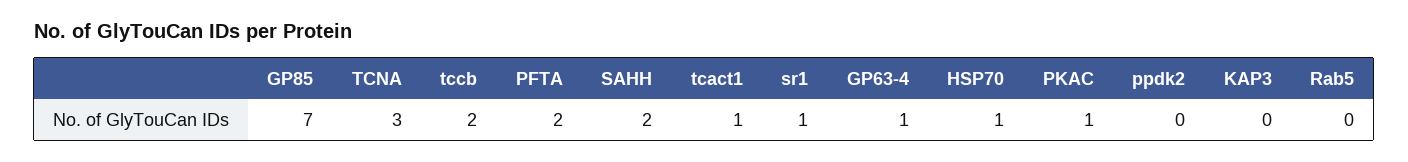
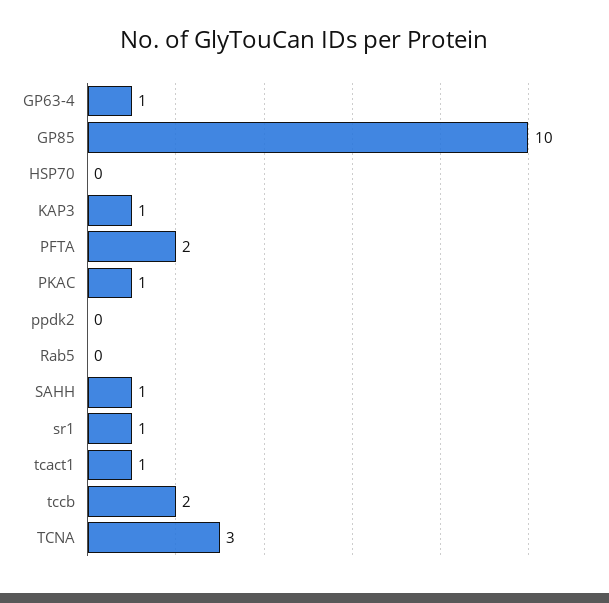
  {
-   "GP85": 7,
+   "GP85": 10,
    "TCNA": 3,
    "tccb": 2,
    "PFTA": 2,
-   "SAHH": 2,
+   "SAHH": 1,
    "tcact1": 1,
    "sr1": 1,
    "GP63-4": 1,
-   "HSP70": 1,
+   "HSP70": 0,
    "PKAC": 1,
    "ppdk2": 0,
-   "KAP3": 0,
+   "KAP3": 1,
    "Rab5": 0
  }

